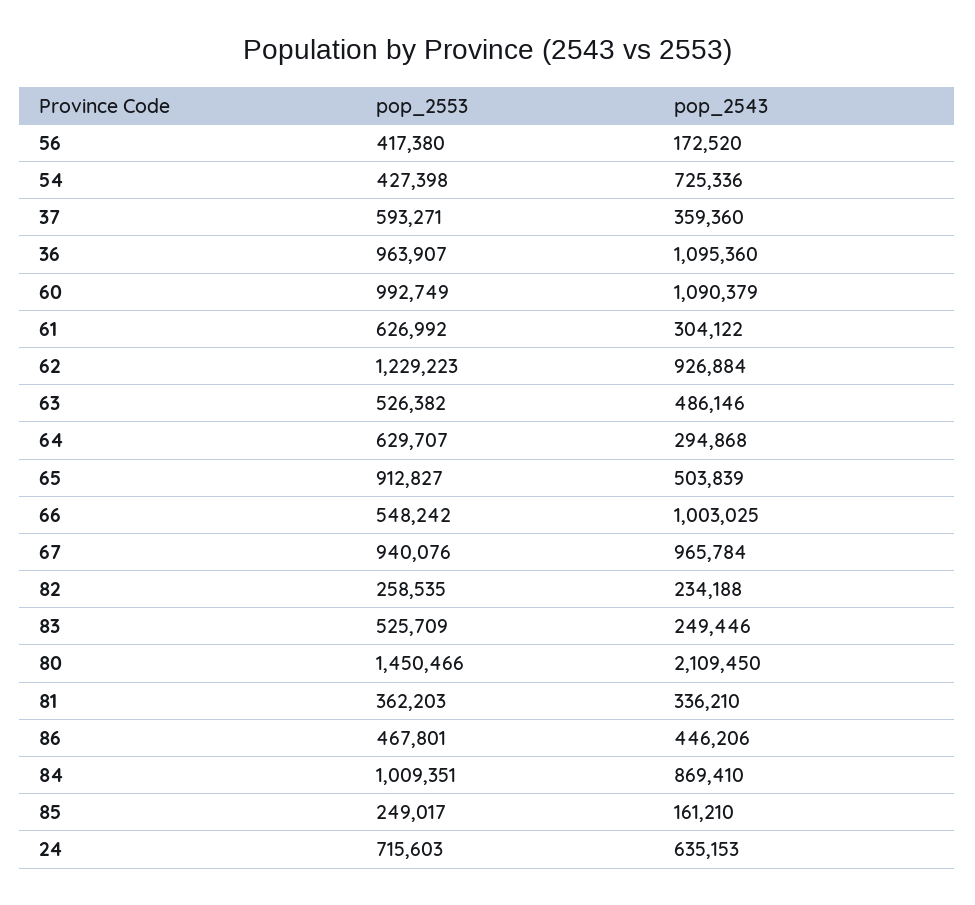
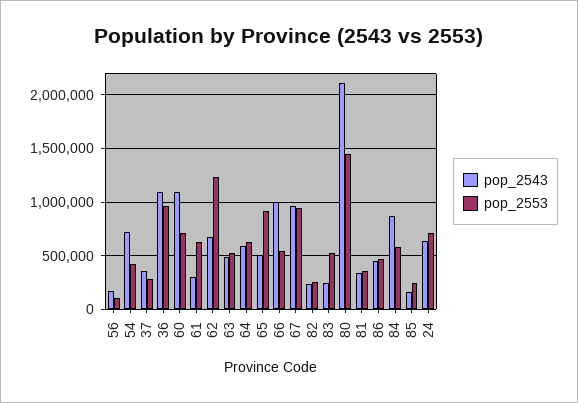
  {
    "pop_2553": {
-     "56": 417380,
+     "56": 100000,
      "54": 427398,
-     "37": 593271,
+     "37": 300000,
      "36": 963907,
-     "60": 992749,
+     "60": 700000,
      "61": 626992,
      "62": 1229223,
      "63": 526382,
      "64": 629707,
      "65": 912827,
      "66": 548242,
      "67": 940076,
      "82": 258535,
      "83": 525709,
      "80": 1450466,
      "81": 362203,
      "86": 467801,
-     "84": 1009351,
+     "84": 600000,
      "85": 249017,
      "24": 715603
    },
    "pop_2543": {
      "56": 172520,
      "54": 725336,
      "37": 359360,
      "36": 1095360,
      "60": 1090379,
      "61": 304122,
-     "62": 926884,
+     "62": 700000,
      "63": 486146,
-     "64": 294868,
+     "64": 600000,
      "65": 503839,
      "66": 1003025,
      "67": 965784,
      "82": 234188,
      "83": 249446,
      "80": 2109450,
      "81": 336210,
      "86": 446206,
      "84": 869410,
      "85": 161210,
      "24": 635153
    }
  }

